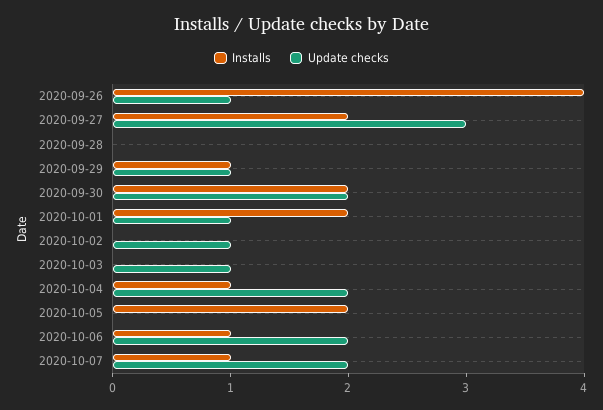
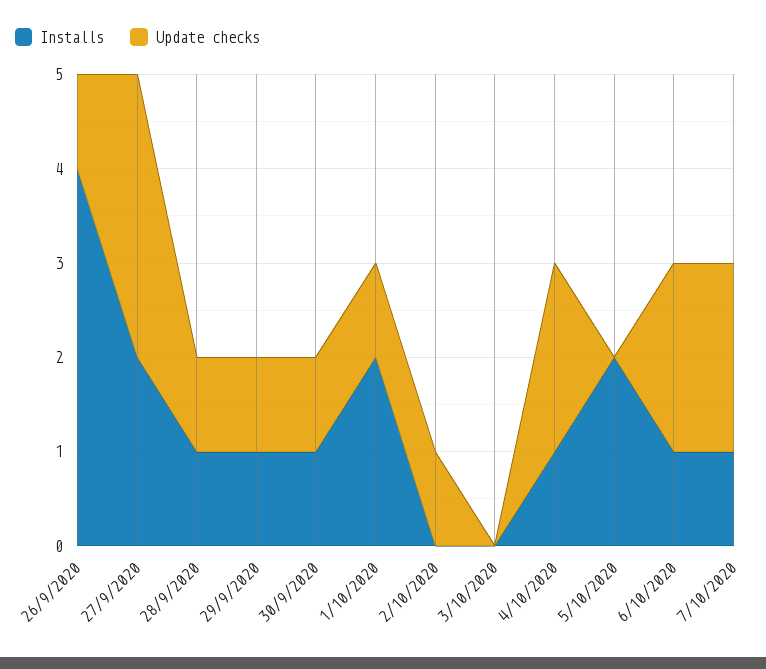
  {
    "Installs": {
      "2020-09-26": 4,
      "2020-09-27": 2,
-     "2020-09-28": 0,
+     "2020-09-28": 1,
      "2020-09-29": 1,
-     "2020-09-30": 2,
+     "2020-09-30": 1,
      "2020-10-01": 2,
      "2020-10-02": 0,
      "2020-10-03": 0,
      "2020-10-04": 1,
      "2020-10-05": 2,
      "2020-10-06": 1,
      "2020-10-07": 1
    },
    "Update checks": {
      "2020-09-26": 1,
      "2020-09-27": 3,
-     "2020-09-28": 0,
+     "2020-09-28": 1,
      "2020-09-29": 1,
-     "2020-09-30": 2,
+     "2020-09-30": 1,
      "2020-10-01": 1,
      "2020-10-02": 1,
-     "2020-10-03": 1,
+     "2020-10-03": 0,
      "2020-10-04": 2,
      "2020-10-05": 0,
      "2020-10-06": 2,
      "2020-10-07": 2
    }
  }

